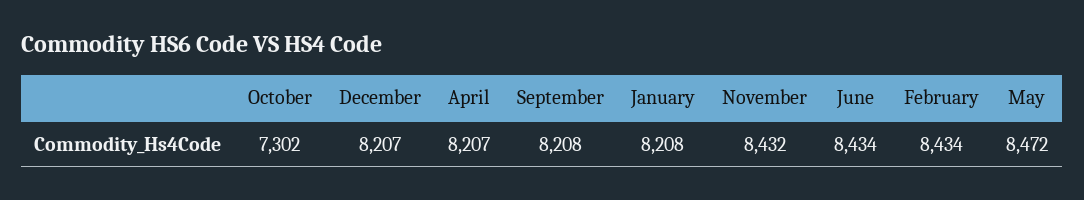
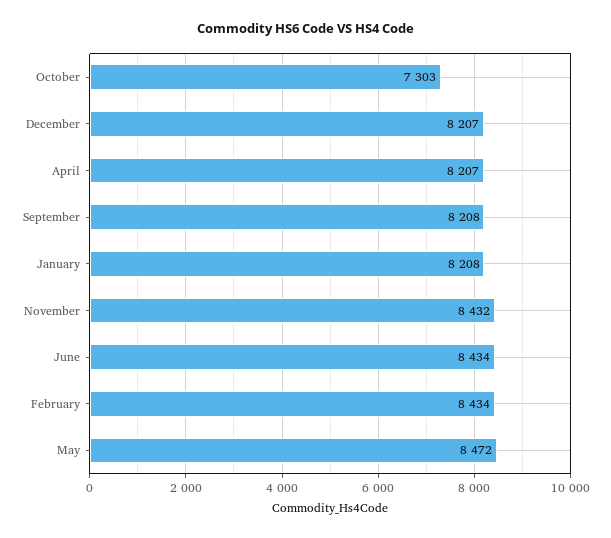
  {
-   "October": 7302,
+   "October": 7303,
    "December": 8207,
    "April": 8207,
    "September": 8208,
    "January": 8208,
    "November": 8432,
    "June": 8434,
    "February": 8434,
    "May": 8472
  }

